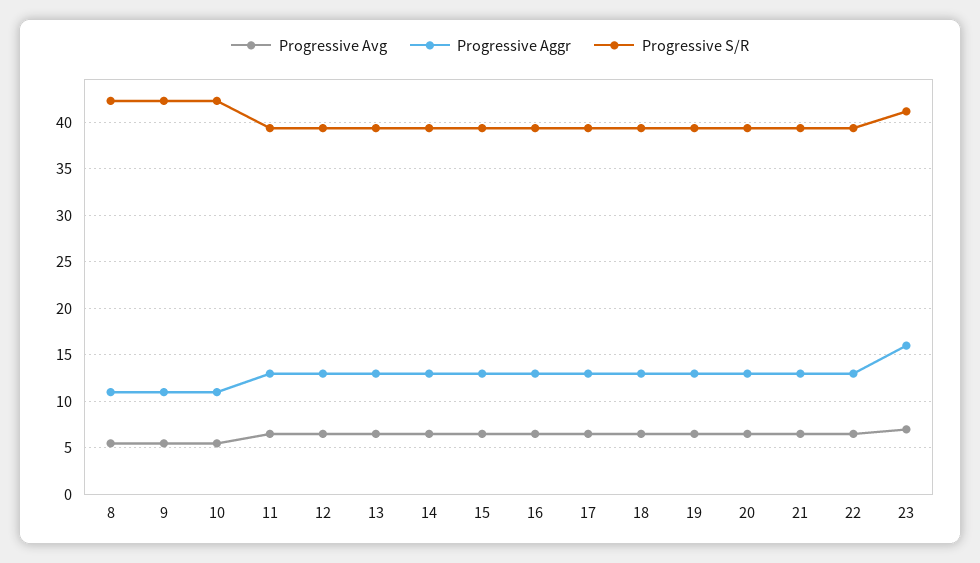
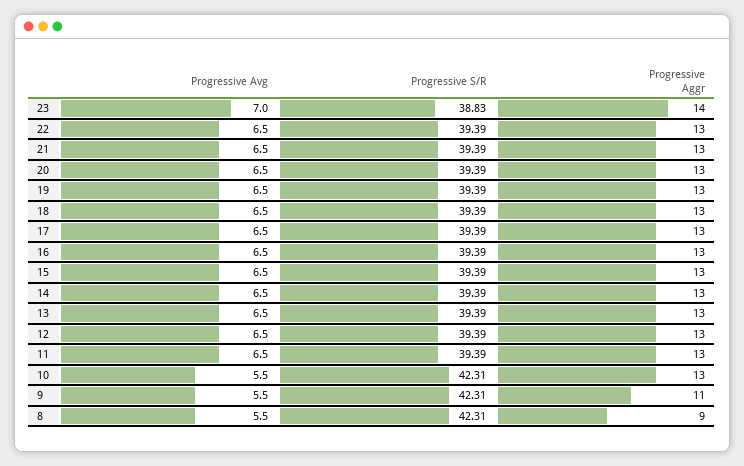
  {
    "Progressive Avg": {
      "8": 5.5,
      "9": 5.5,
      "10": 5.5,
      "11": 6.5,
      "12": 6.5,
      "13": 6.5,
      "14": 6.5,
      "15": 6.5,
      "16": 6.5,
      "17": 6.5,
      "18": 6.5,
      "19": 6.5,
      "20": 6.5,
      "21": 6.5,
      "22": 6.5,
      "23": 7
    },
    "Progressive Aggr": {
-     "8": 11,
+     "8": 9,
      "9": 11,
-     "10": 11,
+     "10": 13,
      "11": 13,
      "12": 13,
      "13": 13,
      "14": 13,
      "15": 13,
      "16": 13,
      "17": 13,
      "18": 13,
      "19": 13,
      "20": 13,
      "21": 13,
      "22": 13,
-     "23": 16
+     "23": 14
    },
    "Progressive S/R": {
      "8": 42.31,
      "9": 42.31,
      "10": 42.31,
      "11": 39.39,
      "12": 39.39,
      "13": 39.39,
      "14": 39.39,
      "15": 39.39,
      "16": 39.39,
      "17": 39.39,
      "18": 39.39,
      "19": 39.39,
      "20": 39.39,
      "21": 39.39,
      "22": 39.39,
-     "23": 41
+     "23": 38.83
    }
  }

